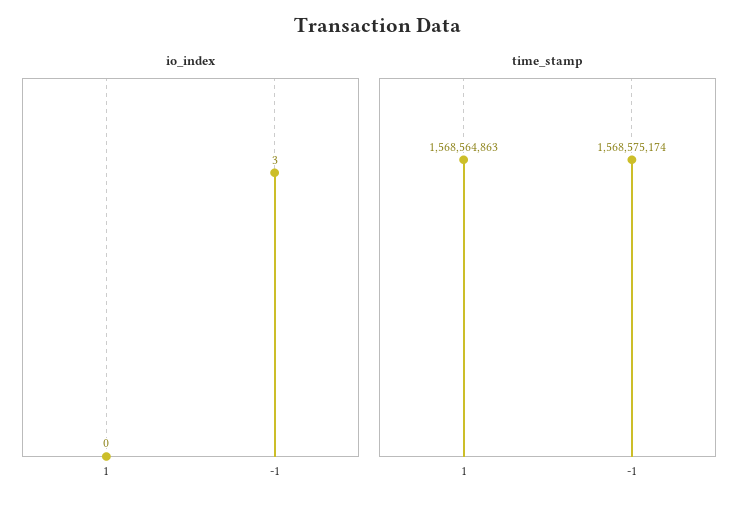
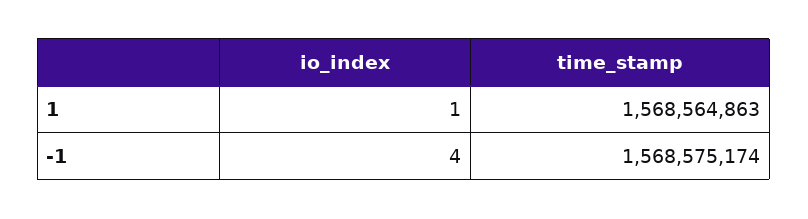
  {
    "io_index": {
-     "1": 0,
+     "1": 1,
-     "-1": 3
+     "-1": 4
    },
    "time_stamp": {
      "1": 1568564863,
      "-1": 1568575174
    }
  }

